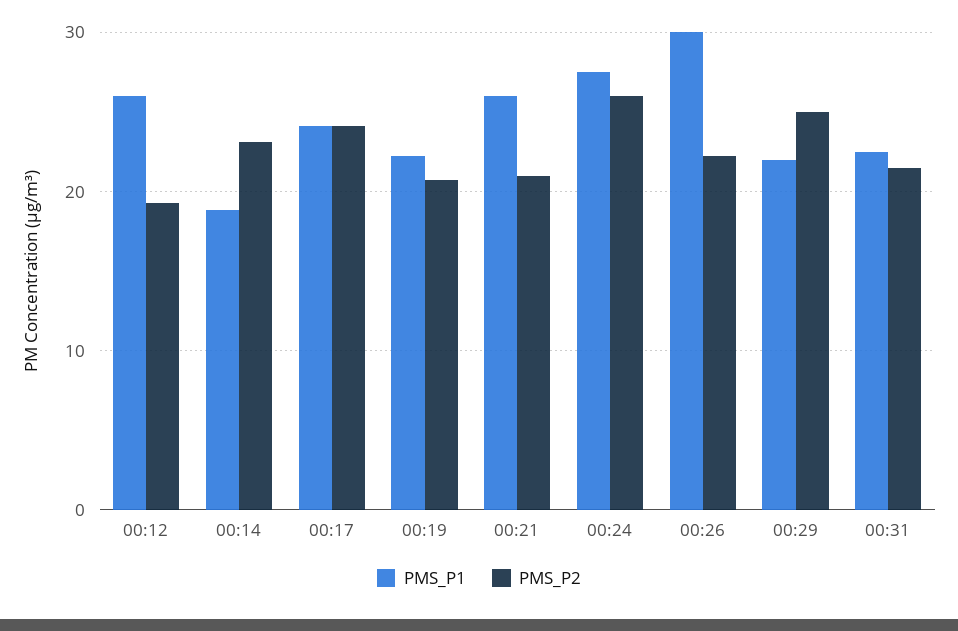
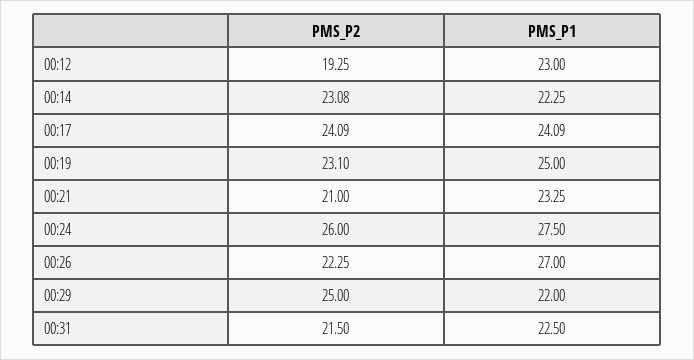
  {
    "PMS_P1": {
-     "00:12": 26,
+     "00:12": 23,
-     "00:14": 19,
+     "00:14": 22.25,
      "00:17": 24.09,
-     "00:19": 22,
+     "00:19": 25,
-     "00:21": 26,
+     "00:21": 23.25,
      "00:24": 27.5,
-     "00:26": 30,
+     "00:26": 27,
      "00:29": 22,
      "00:31": 22.5
    },
    "PMS_P2": {
      "00:12": 19.25,
      "00:14": 23.08,
      "00:17": 24.09,
-     "00:19": 21,
+     "00:19": 23.1,
      "00:21": 21,
      "00:24": 26,
      "00:26": 22.25,
      "00:29": 25,
      "00:31": 21.5
    }
  }

